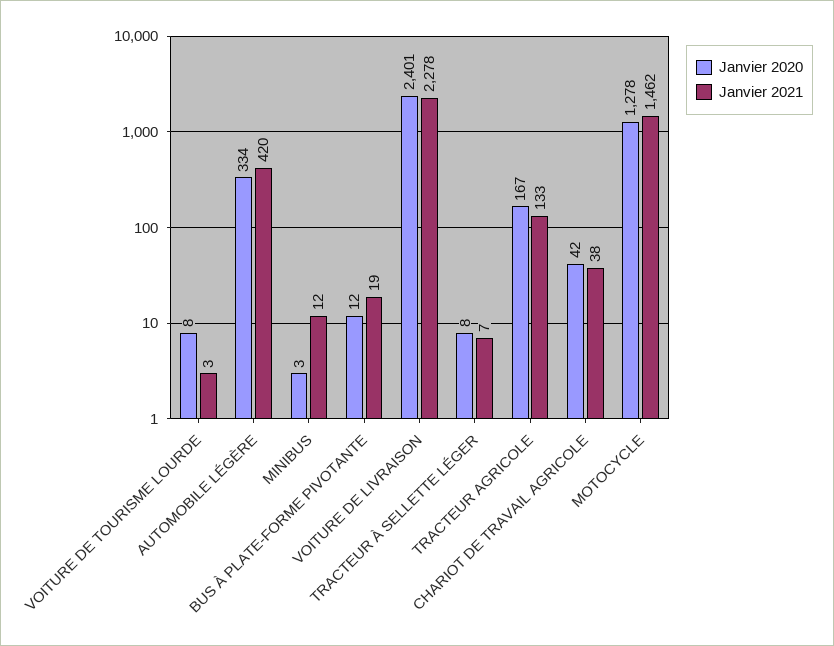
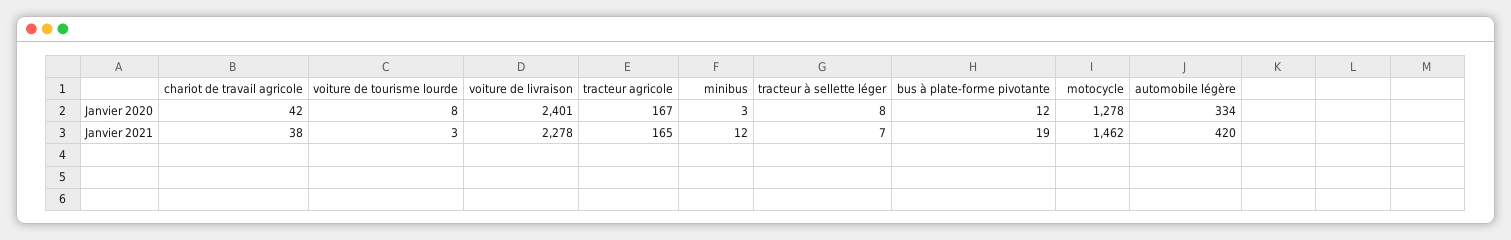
  {
    "Janvier 2020": {
      "VOITURE DE TOURISME LOURDE": 8,
      "AUTOMOBILE LÉGÈRE": 334,
      "MINIBUS": 3,
      "BUS À PLATE-FORME PIVOTANTE": 12,
      "VOITURE DE LIVRAISON": 2401,
      "TRACTEUR À SELLETTE LÉGER": 8,
      "TRACTEUR AGRICOLE": 167,
      "CHARIOT DE TRAVAIL AGRICOLE": 42,
      "MOTOCYCLE": 1278
    },
    "Janvier 2021": {
      "VOITURE DE TOURISME LOURDE": 3,
      "AUTOMOBILE LÉGÈRE": 420,
      "MINIBUS": 12,
      "BUS À PLATE-FORME PIVOTANTE": 19,
      "VOITURE DE LIVRAISON": 2278,
      "TRACTEUR À SELLETTE LÉGER": 7,
-     "TRACTEUR AGRICOLE": 133,
+     "TRACTEUR AGRICOLE": 165,
      "CHARIOT DE TRAVAIL AGRICOLE": 38,
      "MOTOCYCLE": 1462
    }
  }

